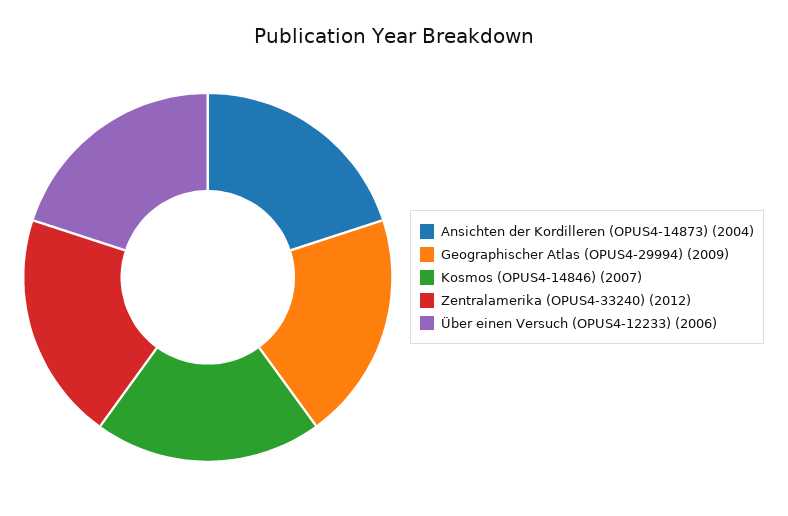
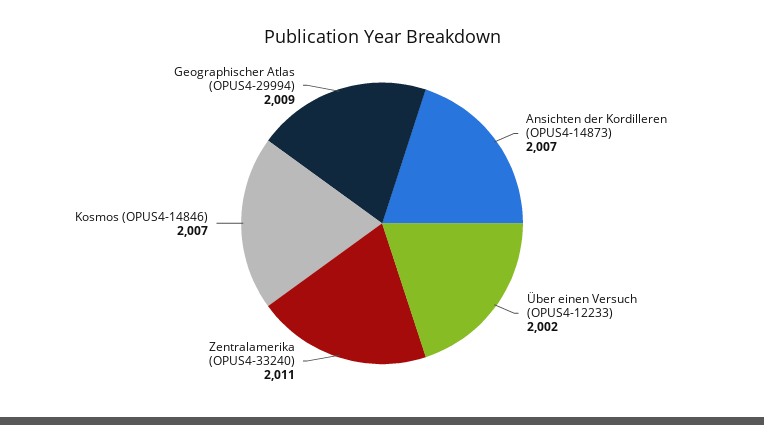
  {
-   "Ansichten der Kordilleren (OPUS4-14873)": 2004,
+   "Ansichten der Kordilleren (OPUS4-14873)": 2007,
    "Geographischer Atlas (OPUS4-29994)": 2009,
    "Kosmos (OPUS4-14846)": 2007,
-   "Zentralamerika (OPUS4-33240)": 2012,
+   "Zentralamerika (OPUS4-33240)": 2011,
-   "Über einen Versuch (OPUS4-12233)": 2006
+   "Über einen Versuch (OPUS4-12233)": 2002
  }

